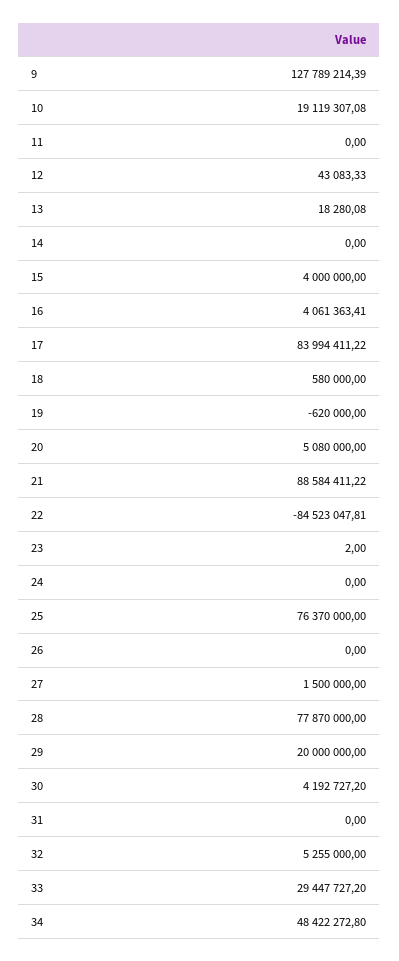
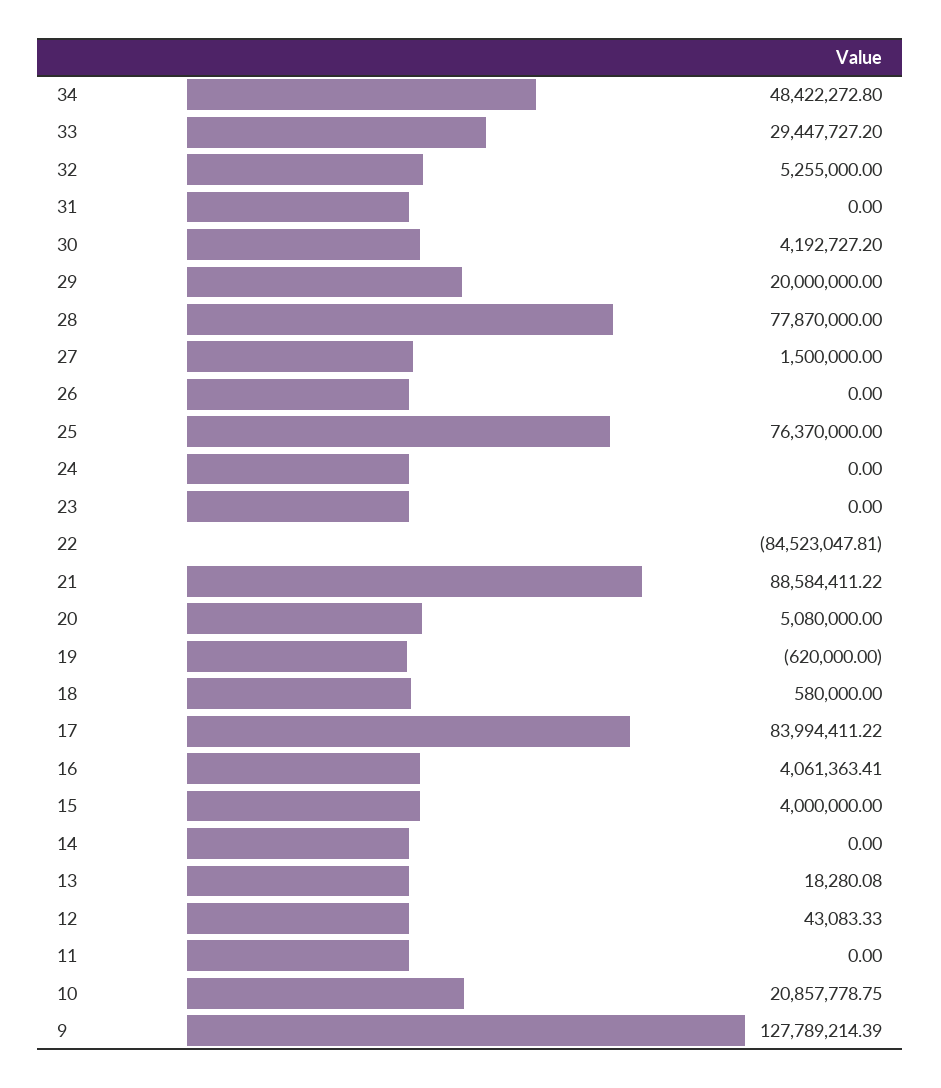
  {
    "9": 127789214.39,
-   "10": 19119307.08,
+   "10": 20857778.75,
    "11": 0,
    "12": 43083.33,
    "13": 18280.08,
    "14": 0,
    "15": 4000000,
    "16": 4061363.41,
    "17": 83994411.22,
    "18": 580000,
    "19": -620000,
    "20": 5080000,
    "21": 88584411.22,
    "22": -84523047.81,
-   "23": 2,
+   "23": 0,
    "24": 0,
    "25": 76370000,
    "26": 0,
    "27": 1500000,
    "28": 77870000,
    "29": 20000000,
    "30": 4192727.2,
    "31": 0,
    "32": 5255000,
    "33": 29447727.2,
    "34": 48422272.8
  }

